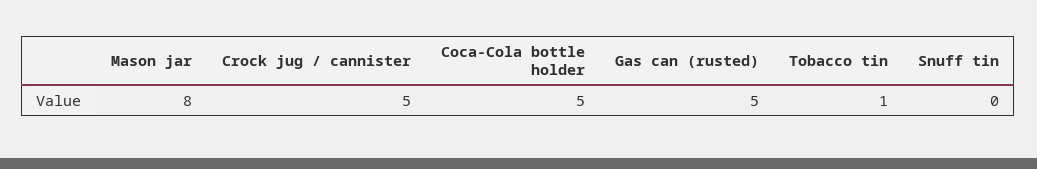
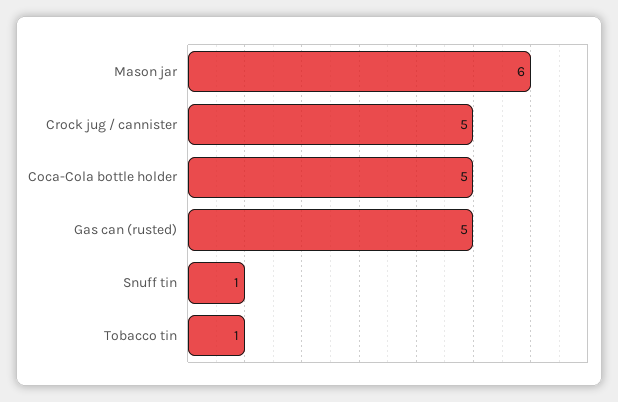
  {
-   "Mason jar": 8,
+   "Mason jar": 6,
    "Crock jug / cannister": 5,
    "Coca-Cola bottle holder": 5,
    "Gas can (rusted)": 5,
    "Tobacco tin": 1,
-   "Snuff tin": 0
+   "Snuff tin": 1
  }

